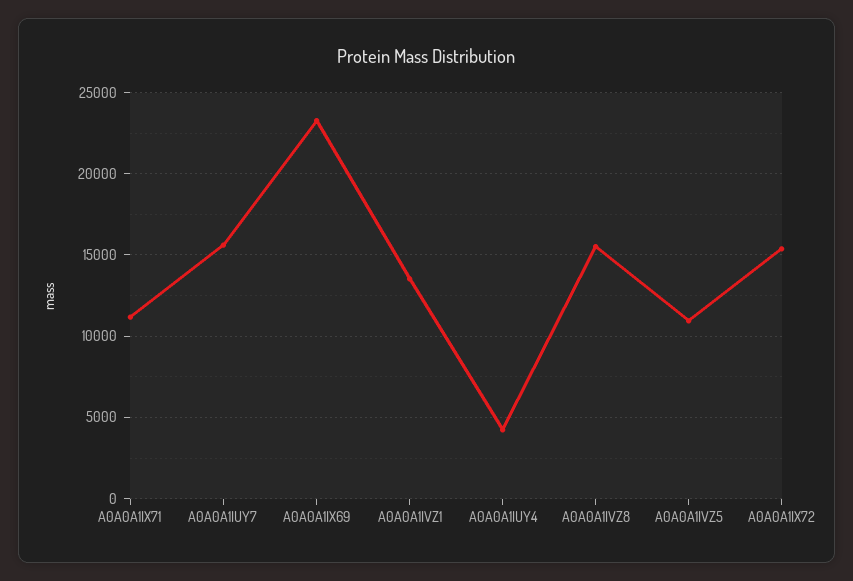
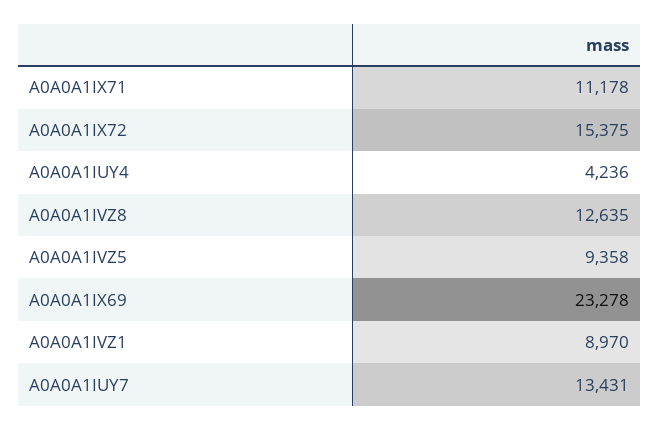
  {
    "A0A0A1IX71": 11178,
-   "A0A0A1IUY7": 15500,
+   "A0A0A1IUY7": 13431,
    "A0A0A1IX69": 23278,
-   "A0A0A1IVZ1": 13500,
+   "A0A0A1IVZ1": 8970,
    "A0A0A1IUY4": 4236,
-   "A0A0A1IVZ8": 15500,
+   "A0A0A1IVZ8": 12635,
-   "A0A0A1IVZ5": 11000,
+   "A0A0A1IVZ5": 9358,
    "A0A0A1IX72": 15375
  }

